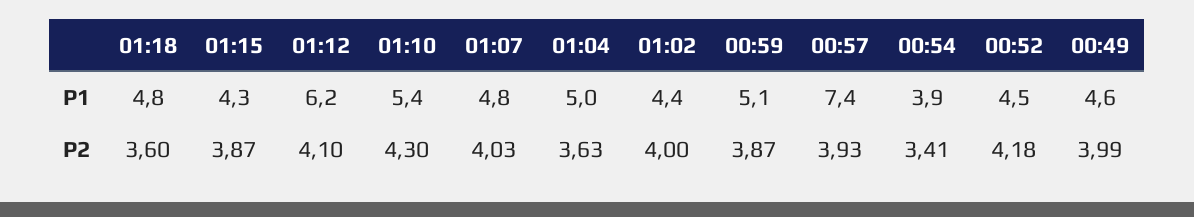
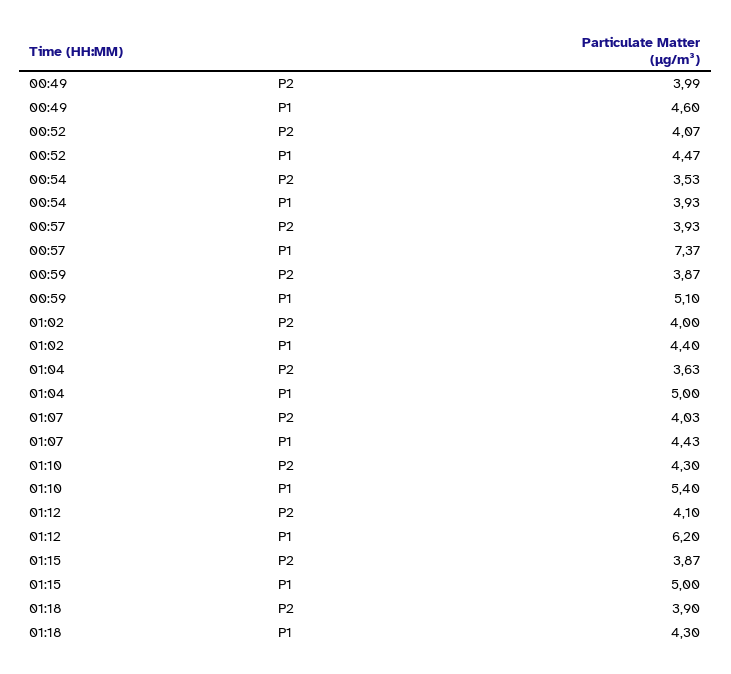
  {
    "01:18": {
-     "P1": 4.8,
+     "P1": 4.3,
-     "P2": 3.6
+     "P2": 3.9
    },
    "01:15": {
-     "P1": 4.3,
+     "P1": 5,
      "P2": 3.87
    },
    "01:12": {
      "P1": 6.2,
      "P2": 4.1
    },
    "01:10": {
      "P1": 5.4,
      "P2": 4.3
    },
    "01:07": {
-     "P1": 4.8,
+     "P1": 4.43,
      "P2": 4.03
    },
    "01:04": {
      "P1": 5,
      "P2": 3.63
    },
    "01:02": {
      "P1": 4.4,
      "P2": 4
    },
    "00:59": {
      "P1": 5.1,
      "P2": 3.87
    },
    "00:57": {
      "P1": 7.37,
      "P2": 3.93
    },
    "00:54": {
      "P1": 3.93,
-     "P2": 3.41
+     "P2": 3.53
    },
    "00:52": {
      "P1": 4.47,
-     "P2": 4.18
+     "P2": 4.07
    },
    "00:49": {
      "P1": 4.6,
      "P2": 3.99
    }
  }

